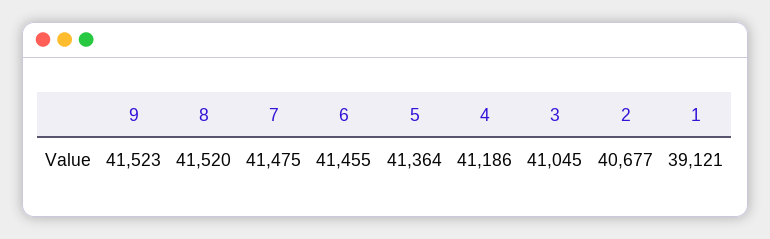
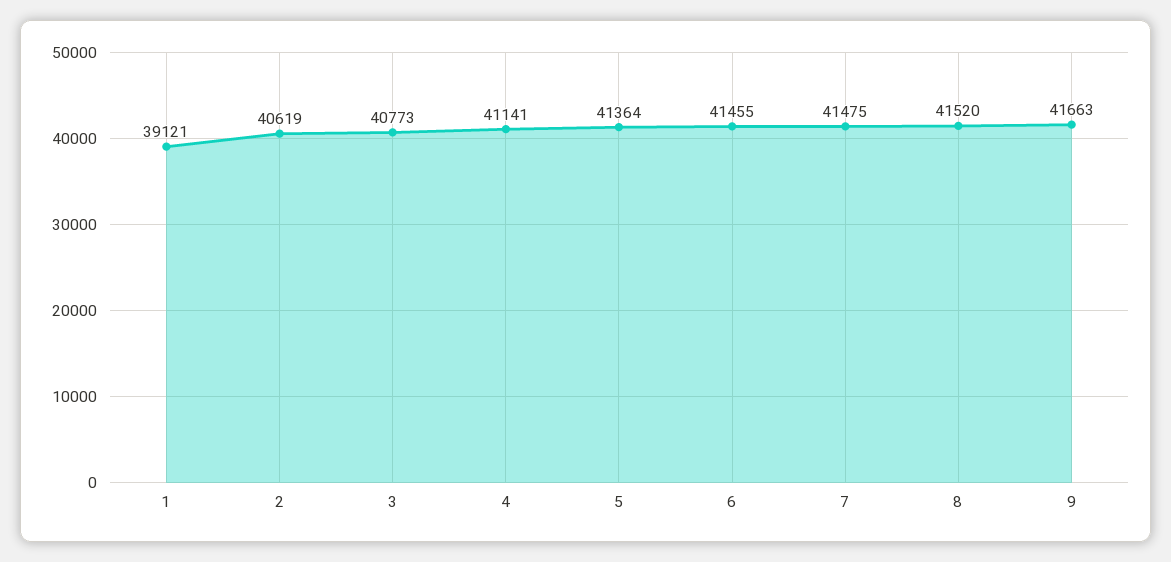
  {
-   "9": 41523,
+   "9": 41663,
    "8": 41520,
    "7": 41475,
    "6": 41455,
    "5": 41364,
-   "4": 41186,
+   "4": 41141,
-   "3": 41045,
+   "3": 40773,
-   "2": 40677,
+   "2": 40619,
    "1": 39121
  }

